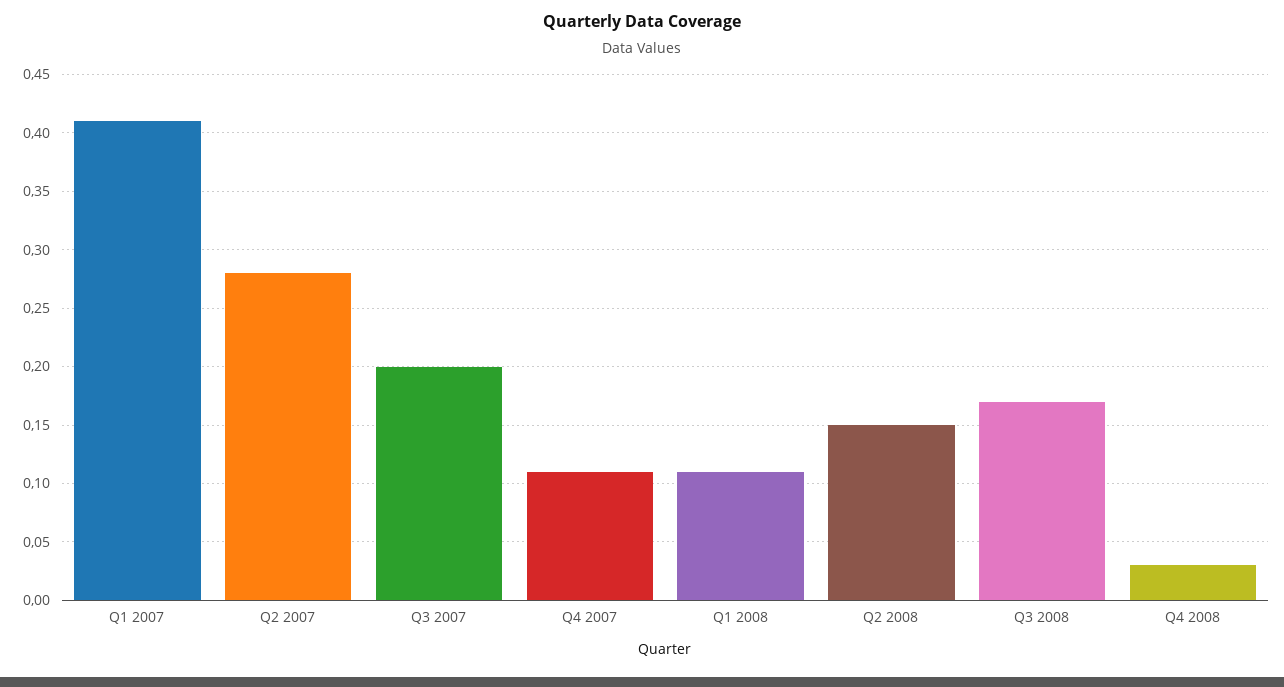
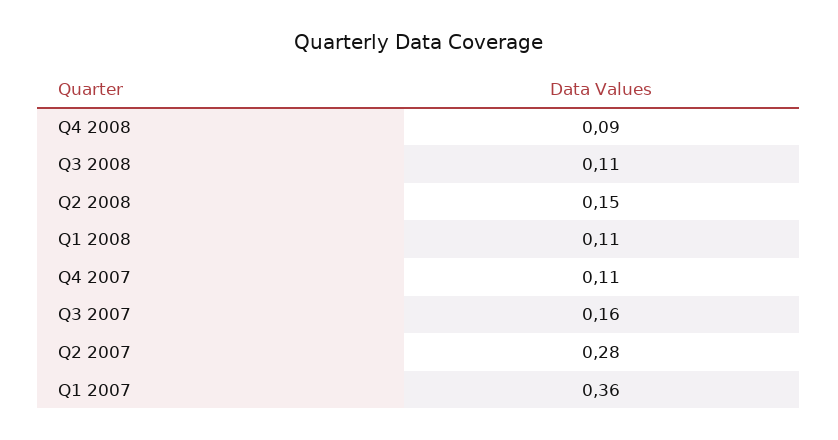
  {
-   "Q1 2007": 0.41,
+   "Q1 2007": 0.36,
    "Q2 2007": 0.28,
-   "Q3 2007": 0.2,
+   "Q3 2007": 0.16,
    "Q4 2007": 0.11,
    "Q1 2008": 0.11,
    "Q2 2008": 0.15,
-   "Q3 2008": 0.17,
+   "Q3 2008": 0.11,
-   "Q4 2008": 0.03
+   "Q4 2008": 0.09
  }

